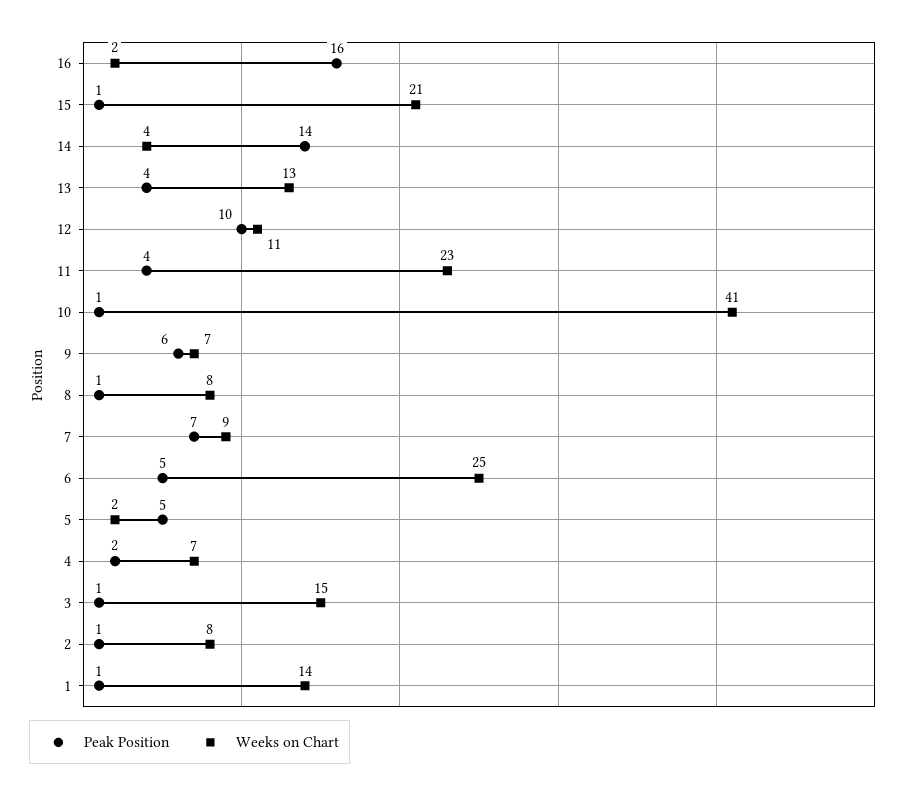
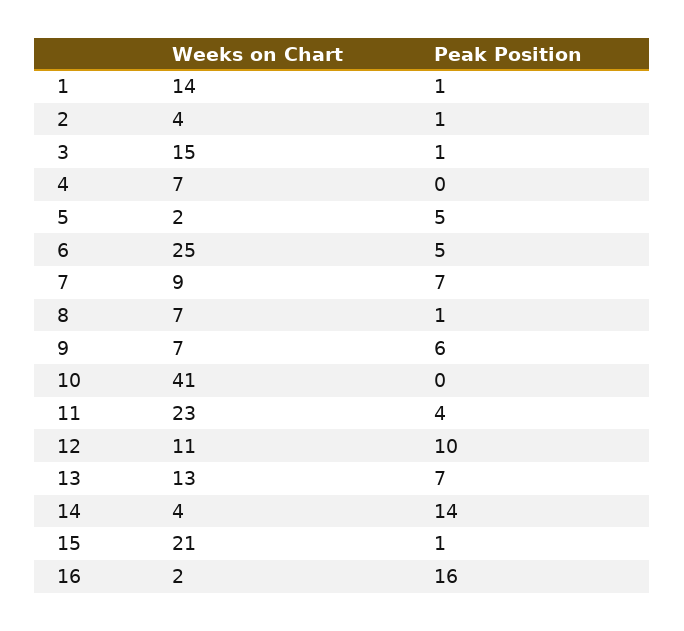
  {
    "Peak Position": {
      "16": 16,
      "15": 1,
      "14": 14,
-     "13": 4,
+     "13": 7,
      "12": 10,
      "11": 4,
-     "10": 1,
+     "10": 0,
      "9": 6,
      "8": 1,
      "7": 7,
      "6": 5,
      "5": 5,
-     "4": 2,
+     "4": 0,
      "3": 1,
      "2": 1,
      "1": 1
    },
    "Weeks on Chart": {
      "16": 2,
      "15": 21,
      "14": 4,
      "13": 13,
      "12": 11,
      "11": 23,
      "10": 41,
      "9": 7,
-     "8": 8,
+     "8": 7,
      "7": 9,
      "6": 25,
      "5": 2,
      "4": 7,
      "3": 15,
-     "2": 8,
+     "2": 4,
      "1": 14
    }
  }

